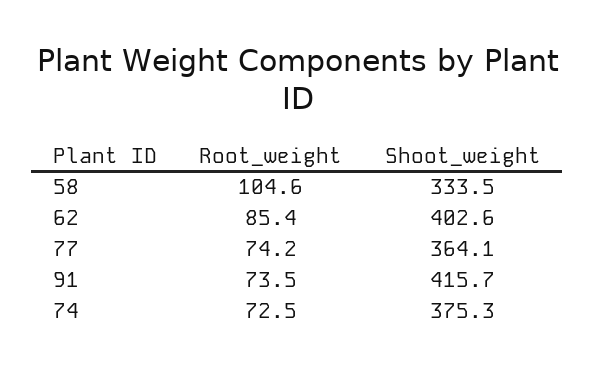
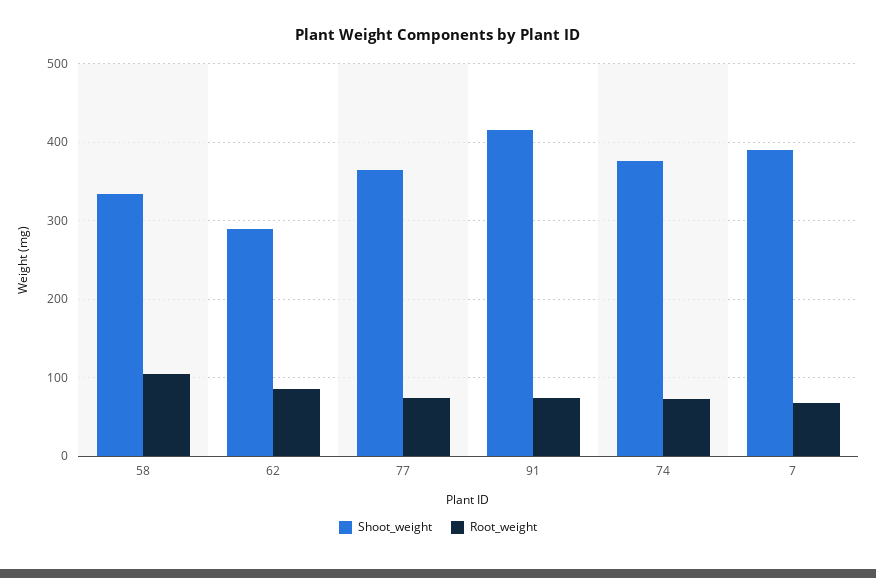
  {
    "Root_weight": {
      "58": 104.6,
      "62": 85.4,
      "77": 74.2,
      "91": 73.5,
-     "74": 72.5
+     "74": 72.5,
+     "7": 70
    },
    "Shoot_weight": {
      "58": 333.5,
-     "62": 402.6,
+     "62": 290,
      "77": 364.1,
      "91": 415.7,
-     "74": 375.3
+     "74": 375.3,
+     "7": 390
    }
  }

